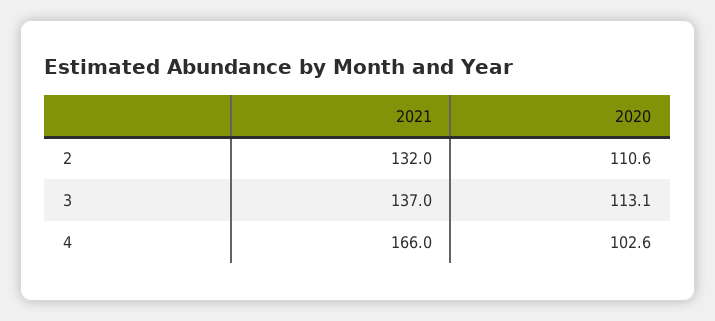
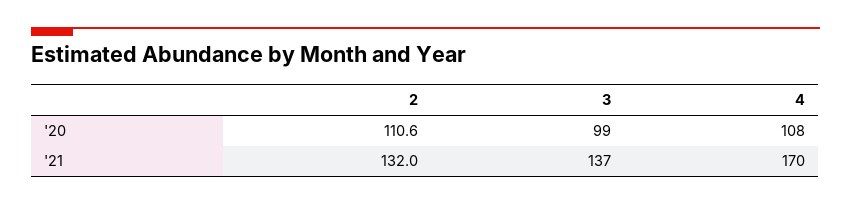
  {
    "2021": {
      "2": 132,
      "3": 137,
-     "4": 166
+     "4": 170
    },
    "2020": {
      "2": 110.6,
-     "3": 113.1,
+     "3": 99,
-     "4": 102.6
+     "4": 108
    }
  }

